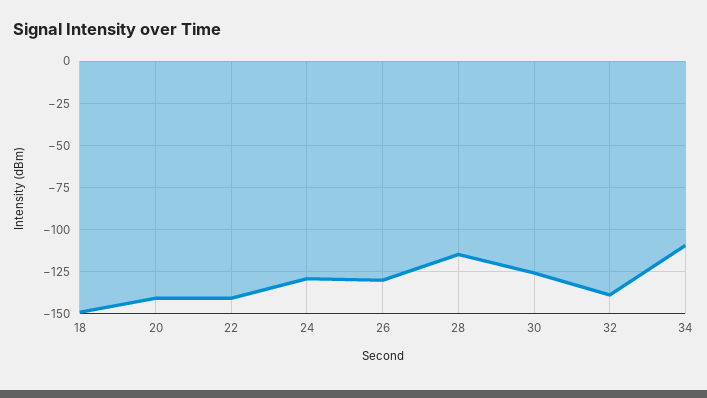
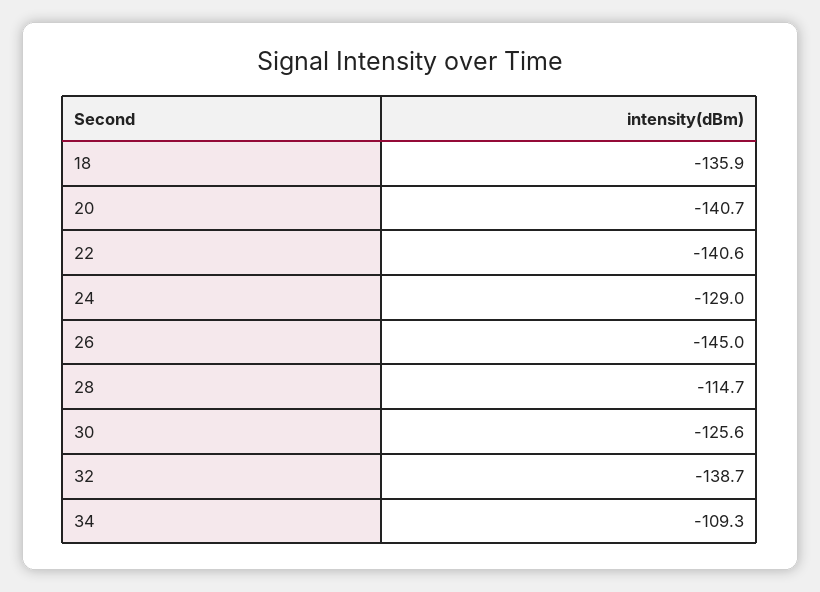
  {
-   "18": -150,
+   "18": -135.9,
    "20": -140.7,
    "22": -140.6,
    "24": -129,
-   "26": -130,
+   "26": -145,
    "28": -114.7,
    "30": -125.6,
    "32": -138.7,
    "34": -109.3
  }

